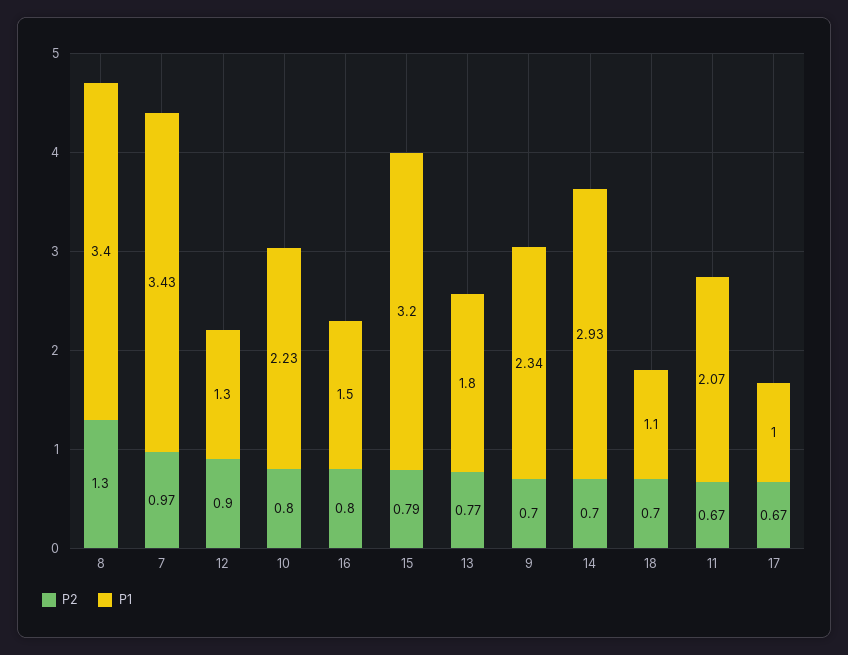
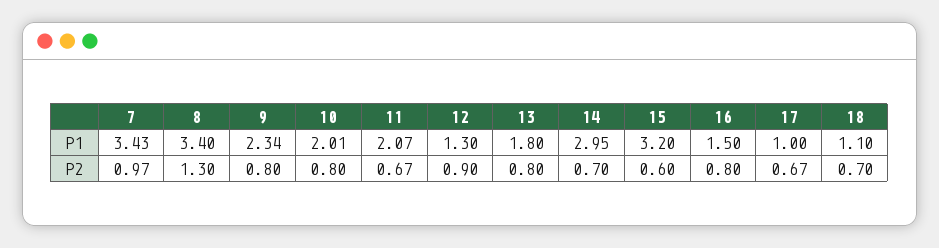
  {
    "P2": {
      "8": 1.3,
      "7": 0.97,
      "12": 0.9,
      "10": 0.8,
      "16": 0.8,
-     "15": 0.79,
+     "15": 0.6,
-     "13": 0.77,
+     "13": 0.8,
-     "9": 0.7,
+     "9": 0.8,
      "14": 0.7,
      "18": 0.7,
      "11": 0.67,
      "17": 0.67
    },
    "P1": {
      "8": 3.4,
      "7": 3.43,
      "12": 1.3,
-     "10": 2.23,
+     "10": 2.01,
      "16": 1.5,
      "15": 3.2,
      "13": 1.8,
      "9": 2.34,
-     "14": 2.93,
+     "14": 2.95,
      "18": 1.1,
      "11": 2.07,
      "17": 1
    }
  }

